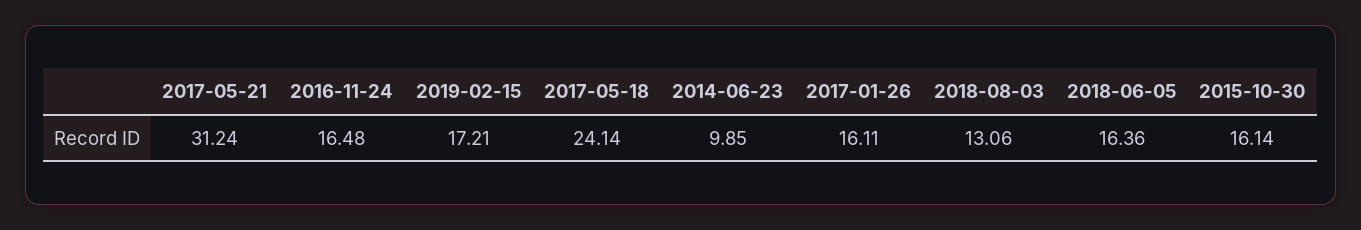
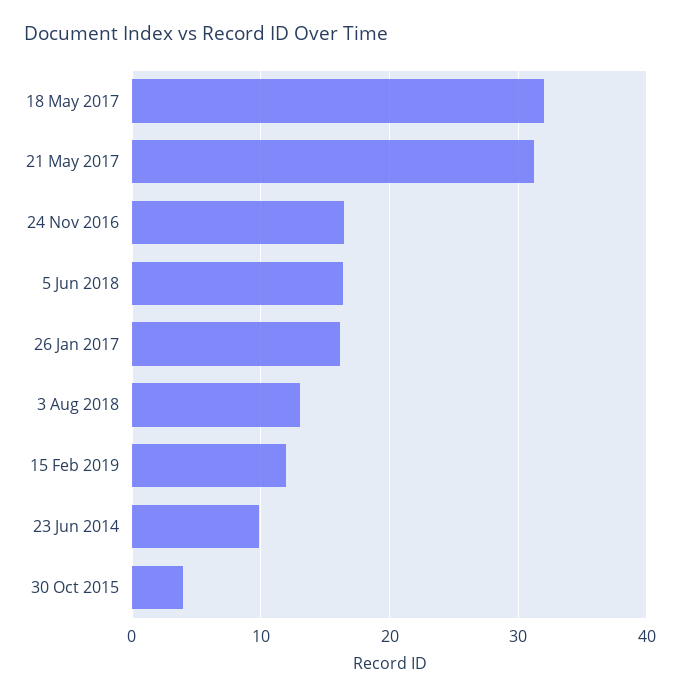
  {
    "2017-05-21": 31.24,
    "2016-11-24": 16.48,
-   "2019-02-15": 17.21,
+   "2019-02-15": 12,
-   "2017-05-18": 24.14,
+   "2017-05-18": 32,
    "2014-06-23": 9.85,
    "2017-01-26": 16.11,
    "2018-08-03": 13.06,
    "2018-06-05": 16.36,
-   "2015-10-30": 16.14
+   "2015-10-30": 4
  }

